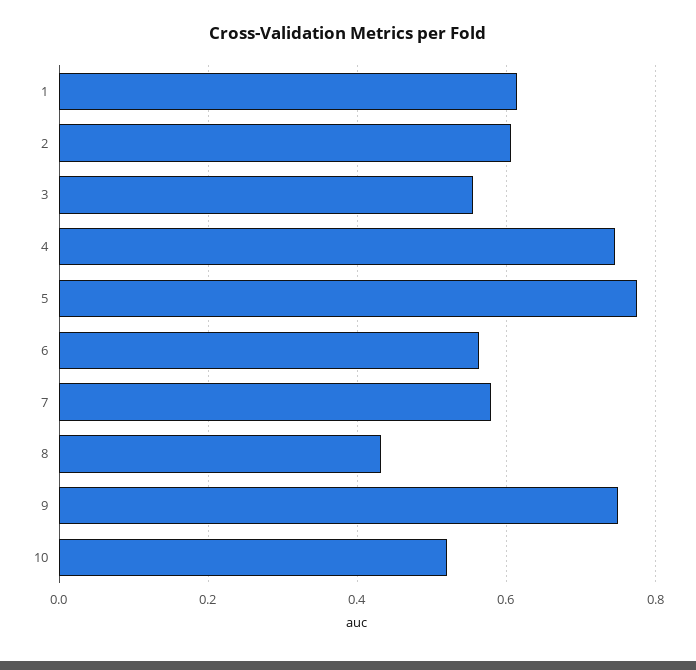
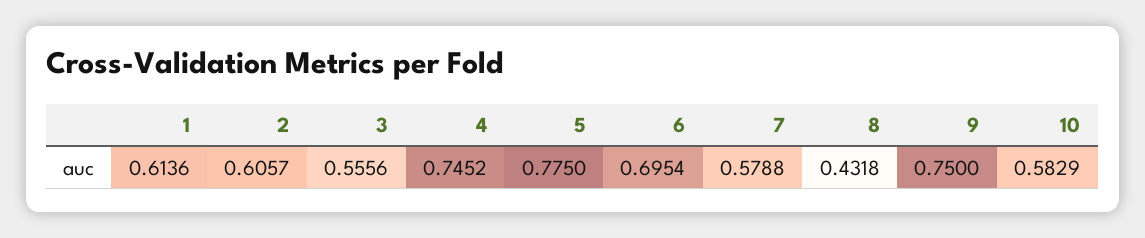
  {
    "1": 0.6136,
    "2": 0.6057,
    "3": 0.5556,
    "4": 0.7452,
    "5": 0.775,
-   "6": 0.56,
+   "6": 0.6954,
    "7": 0.5788,
    "8": 0.4318,
    "9": 0.75,
-   "10": 0.52
+   "10": 0.5829
  }

